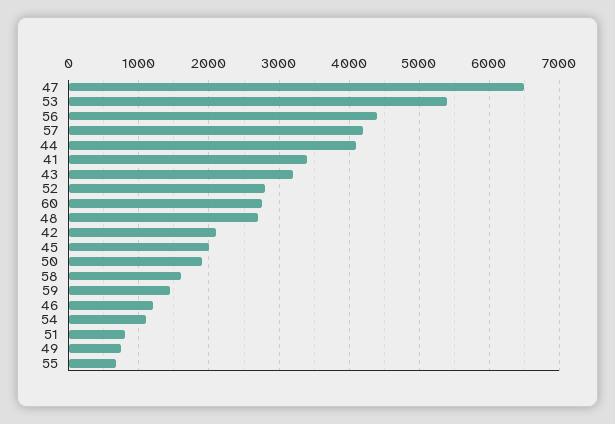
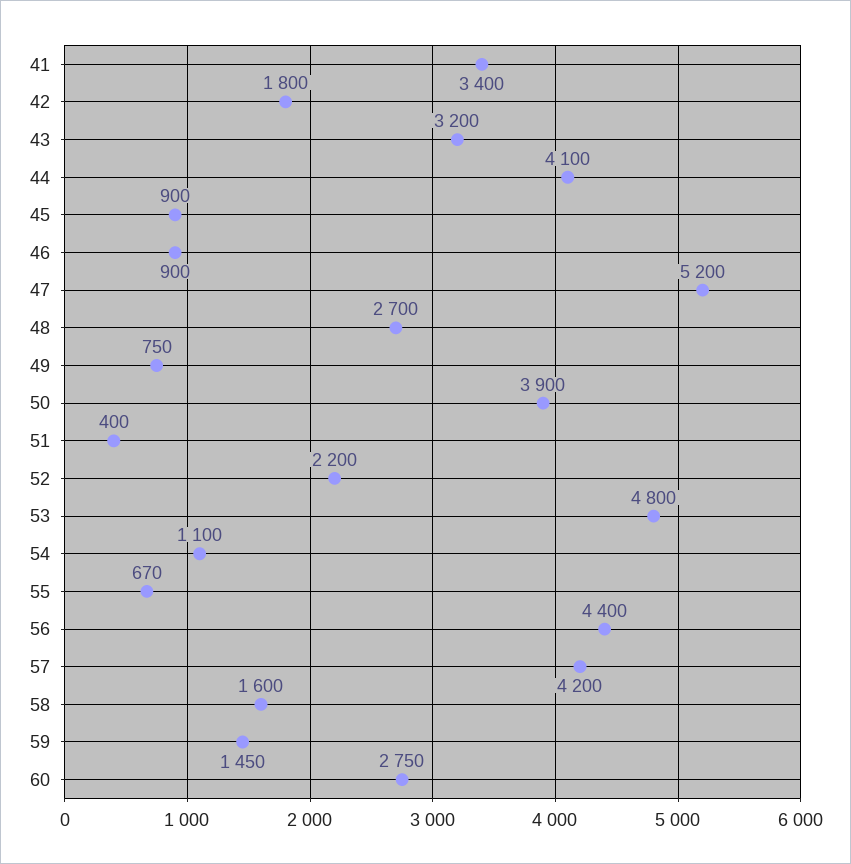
  {
-   "47": 6500,
+   "47": 5200,
-   "53": 5400,
+   "53": 4800,
    "56": 4400,
    "57": 4200,
    "44": 4100,
    "41": 3400,
    "43": 3200,
-   "52": 2800,
+   "52": 2200,
    "60": 2750,
    "48": 2700,
-   "42": 2100,
+   "42": 1800,
-   "45": 2000,
+   "45": 900,
-   "50": 1900,
+   "50": 3900,
    "58": 1600,
    "59": 1450,
-   "46": 1200,
+   "46": 900,
    "54": 1100,
-   "51": 800,
+   "51": 400,
    "49": 750,
    "55": 670
  }

